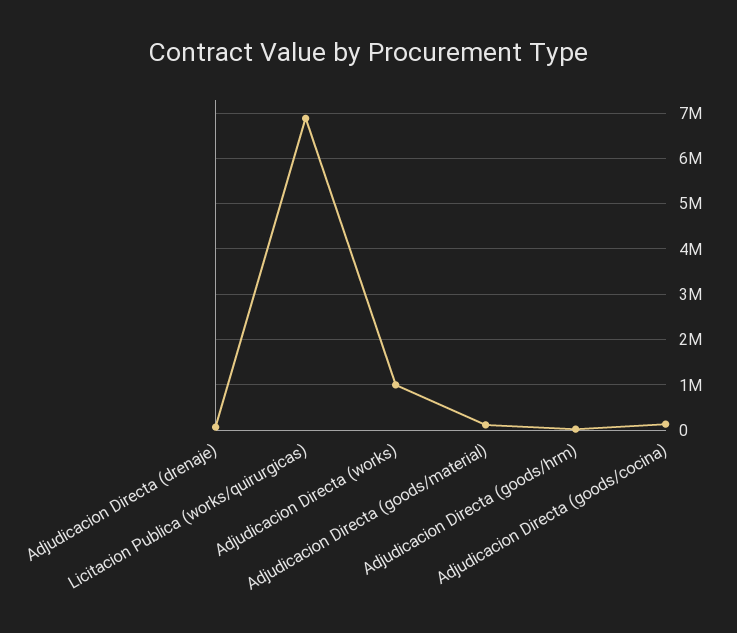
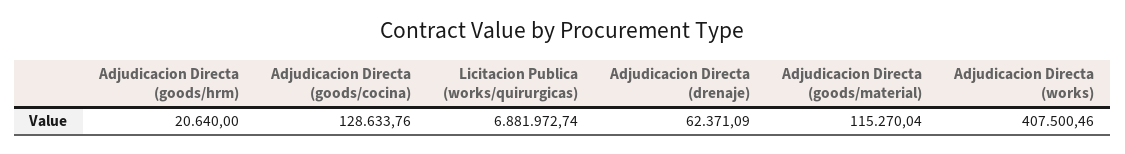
  {
    "Adjudicacion Directa (drenaje)": 62371.09,
    "Licitacion Publica (works/quirurgicas)": 6881972.74,
-   "Adjudicacion Directa (works)": 1000000,
+   "Adjudicacion Directa (works)": 407500.46,
    "Adjudicacion Directa (goods/material)": 115270.04,
    "Adjudicacion Directa (goods/hrm)": 20640,
    "Adjudicacion Directa (goods/cocina)": 128633.76
  }

